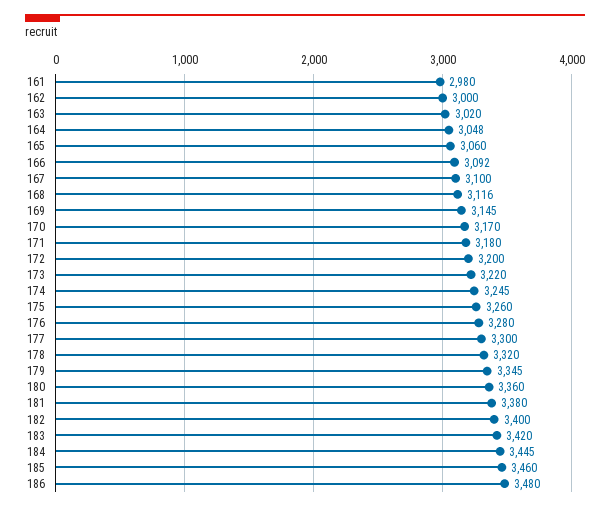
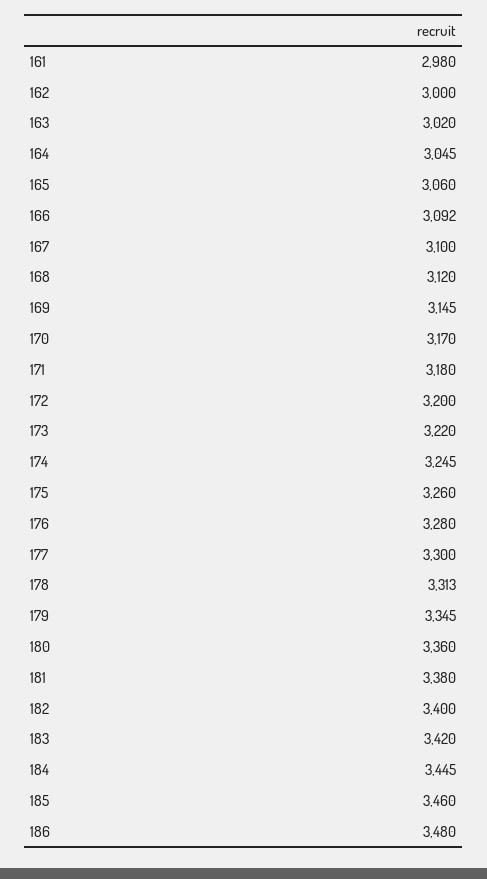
  {
    "161": 2980,
    "162": 3000,
    "163": 3020,
-   "164": 3048,
+   "164": 3045,
    "165": 3060,
    "166": 3092,
    "167": 3100,
-   "168": 3116,
+   "168": 3120,
    "169": 3145,
    "170": 3170,
    "171": 3180,
    "172": 3200,
    "173": 3220,
    "174": 3245,
    "175": 3260,
    "176": 3280,
    "177": 3300,
-   "178": 3320,
+   "178": 3313,
    "179": 3345,
    "180": 3360,
    "181": 3380,
    "182": 3400,
    "183": 3420,
    "184": 3445,
    "185": 3460,
    "186": 3480
  }

